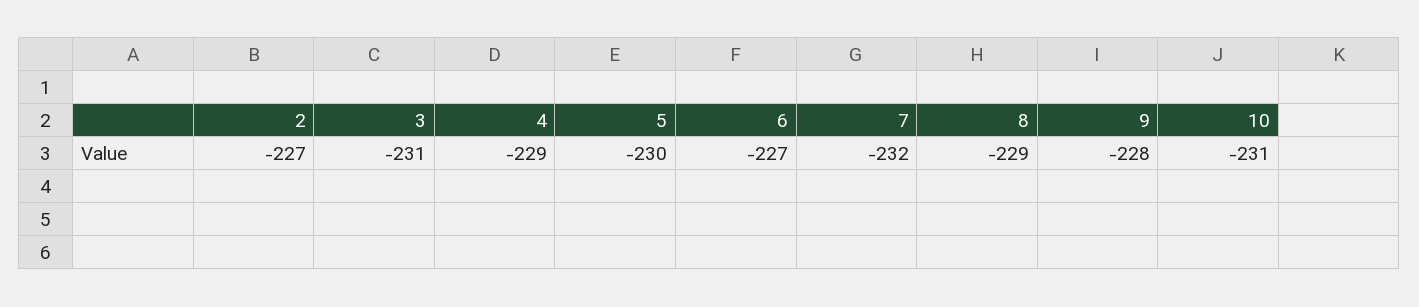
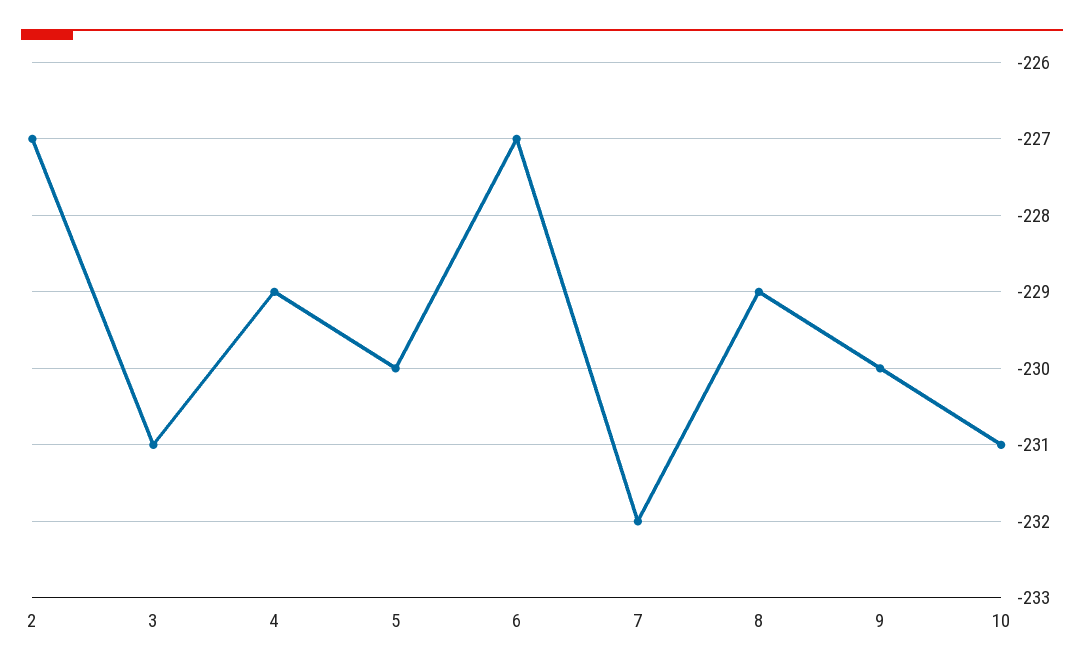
  {
    "2": -227,
    "3": -231,
    "4": -229,
    "5": -230,
    "6": -227,
    "7": -232,
    "8": -229,
-   "9": -228,
+   "9": -230,
    "10": -231
  }

